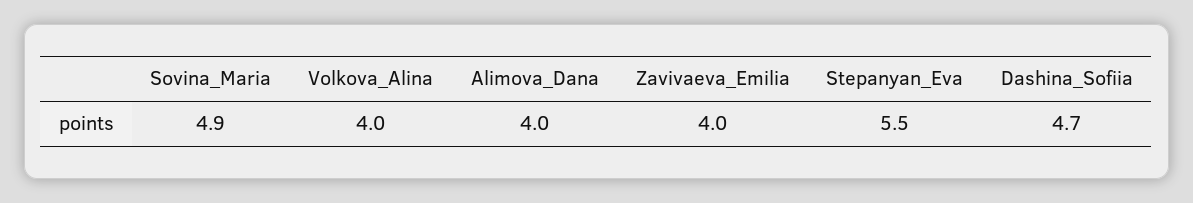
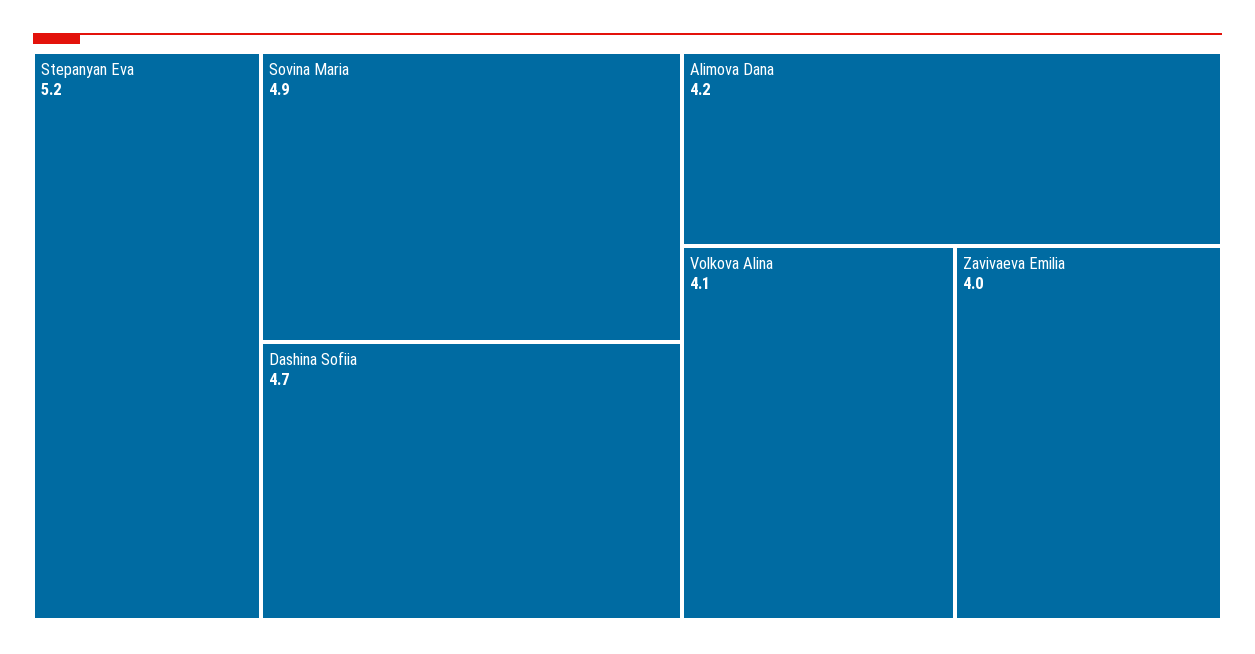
  {
    "Sovina_Maria": 4.9,
-   "Volkova_Alina": 4,
+   "Volkova_Alina": 4.1,
-   "Alimova_Dana": 4,
+   "Alimova_Dana": 4.2,
    "Zavivaeva_Emilia": 4,
-   "Stepanyan_Eva": 5.5,
+   "Stepanyan_Eva": 5.2,
    "Dashina_Sofiia": 4.7
  }

